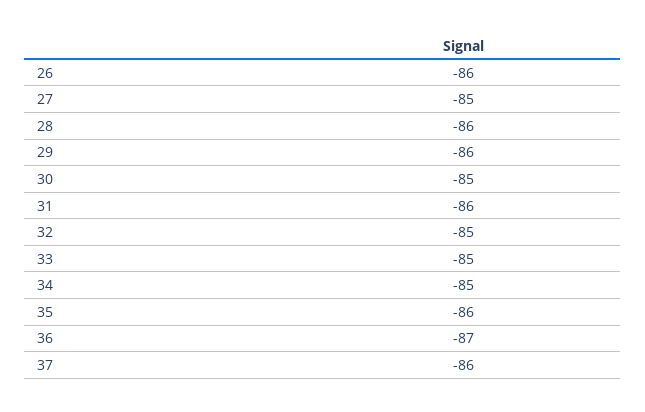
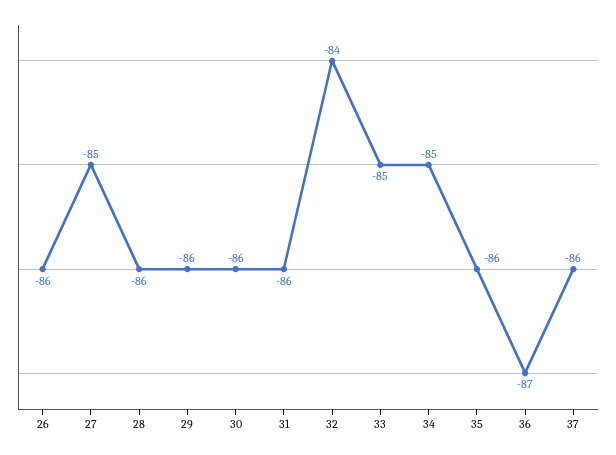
  {
    "26": -86,
    "27": -85,
    "28": -86,
    "29": -86,
-   "30": -85,
+   "30": -86,
    "31": -86,
-   "32": -85,
+   "32": -84,
    "33": -85,
    "34": -85,
    "35": -86,
    "36": -87,
    "37": -86
  }

